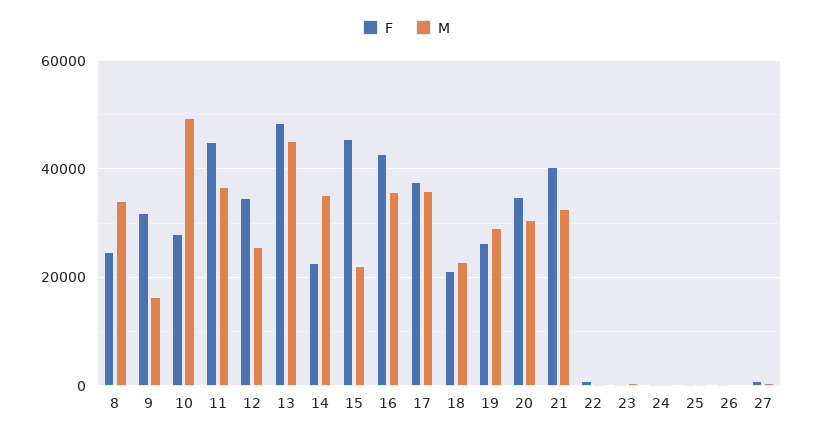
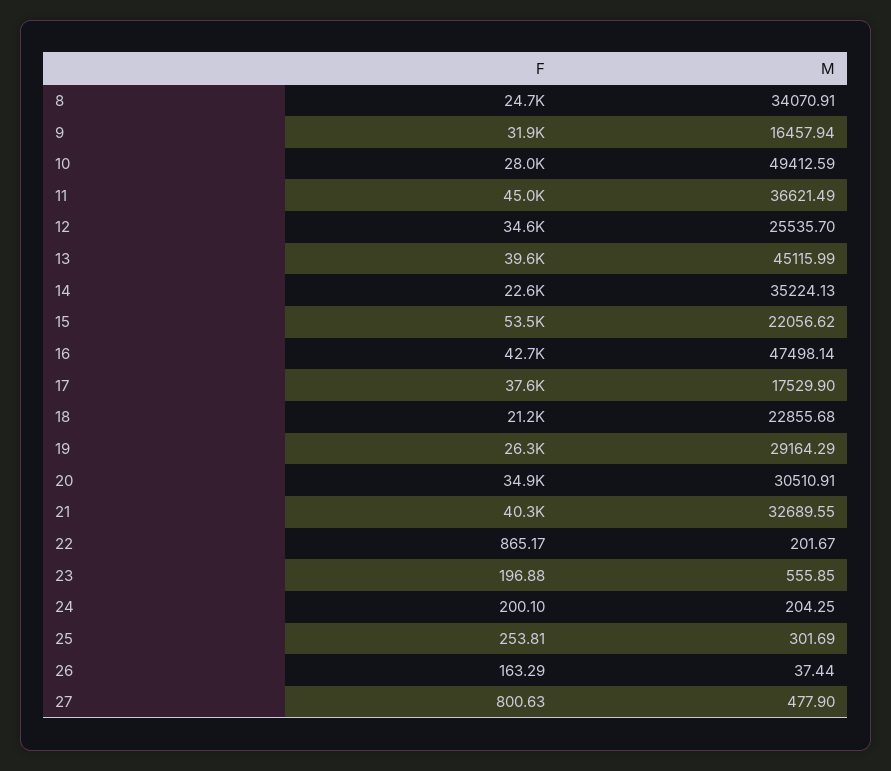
  {
    "F": {
      "8": 24700,
      "9": 31900,
      "10": 28000,
      "11": 45000,
      "12": 34600,
-     "13": 48000,
+     "13": 39600,
      "14": 22600,
-     "15": 46000,
+     "15": 53500,
      "16": 42700,
      "17": 37600,
      "18": 21200,
      "19": 26300,
      "20": 34900,
      "21": 40300,
      "22": 865.17,
      "23": 196.88,
      "24": 200.1,
      "25": 253.81,
      "26": 163.29,
      "27": 800.63
    },
    "M": {
      "8": 34070.91,
      "9": 16457.94,
      "10": 49412.59,
      "11": 36621.49,
      "12": 25535.7,
      "13": 45115.99,
      "14": 35224.13,
      "15": 22056.62,
-     "16": 36000,
+     "16": 47498.14,
-     "17": 36000,
+     "17": 17529.9,
      "18": 22855.68,
      "19": 29164.29,
      "20": 30510.91,
      "21": 32689.55,
      "22": 201.67,
      "23": 555.85,
      "24": 204.25,
      "25": 301.69,
      "26": 37.44,
      "27": 477.9
    }
  }

